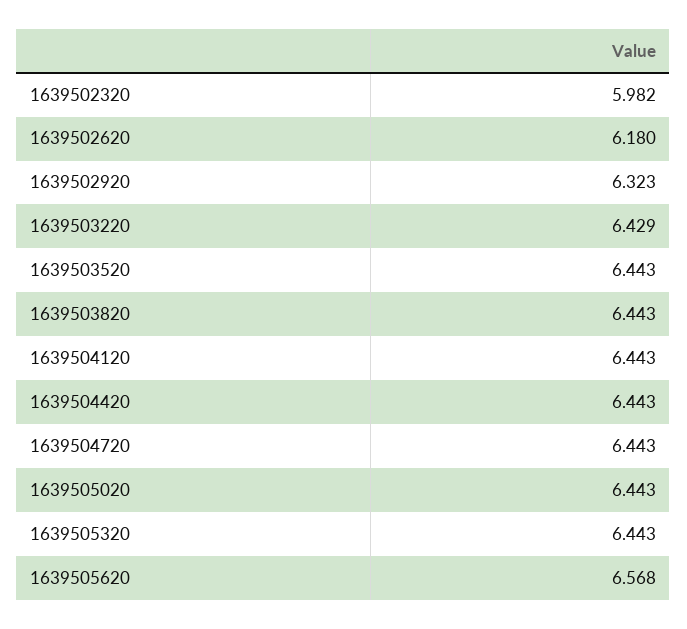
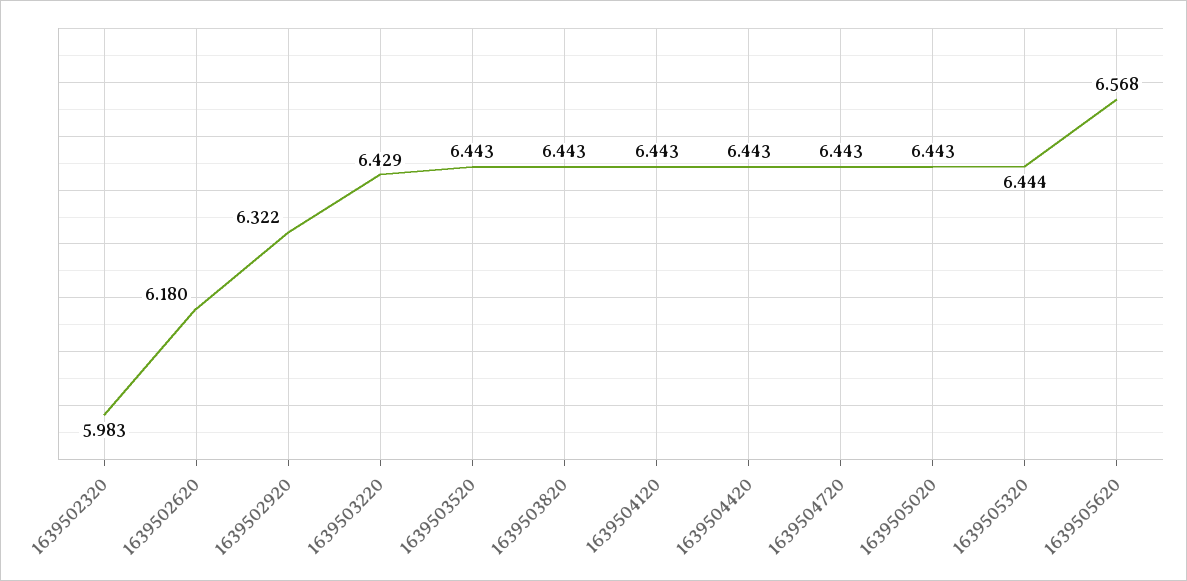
  {
-   "1639502320": 5.982,
+   "1639502320": 5.983,
    "1639502620": 6.18,
-   "1639502920": 6.323,
+   "1639502920": 6.322,
    "1639503220": 6.429,
    "1639503520": 6.443,
    "1639503820": 6.443,
    "1639504120": 6.443,
    "1639504420": 6.443,
    "1639504720": 6.443,
    "1639505020": 6.443,
-   "1639505320": 6.443,
+   "1639505320": 6.444,
    "1639505620": 6.568
  }

